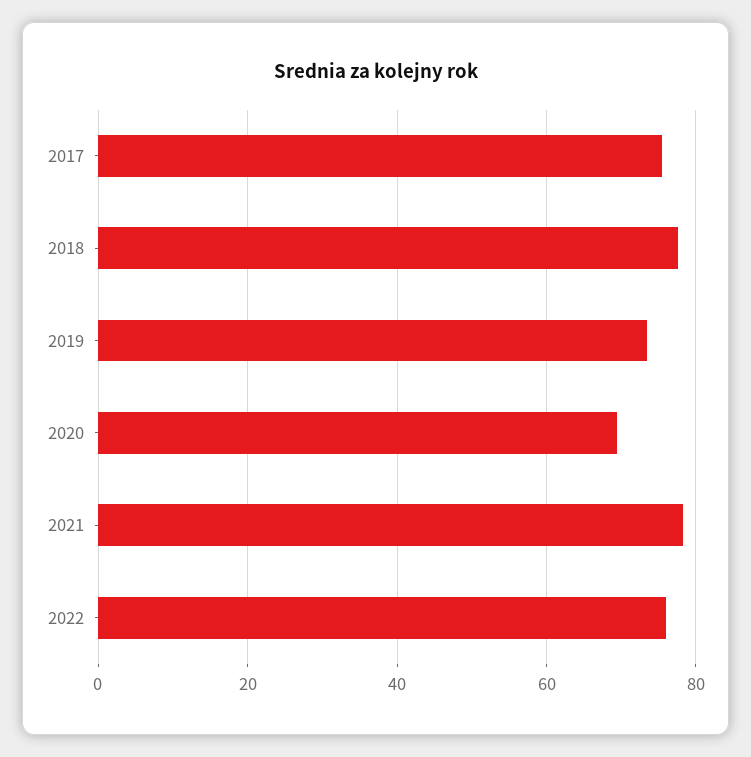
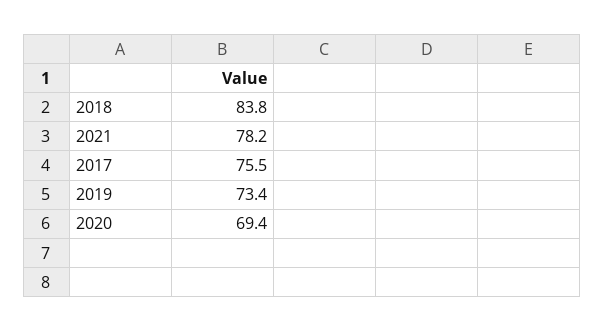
  {
    "2017": 75.5,
-   "2018": 78,
+   "2018": 83.8,
    "2019": 73.4,
    "2020": 69.4,
-   "2021": 78.2,
+   "2021": 78.2
-   "2022": 76
  }

